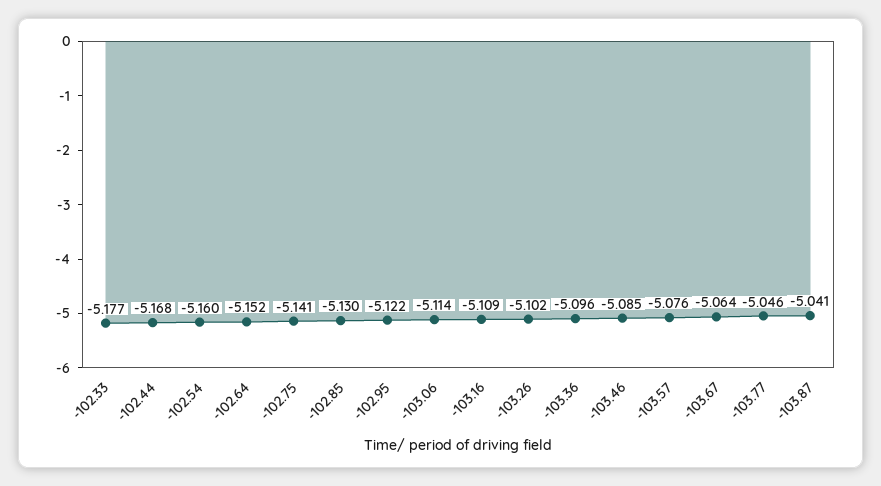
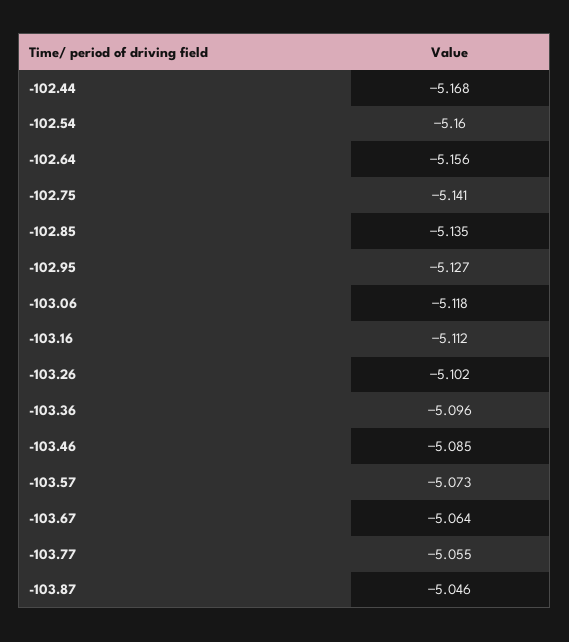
  {
-   "-102.33": -5.177,
    "-102.44": -5.168,
    "-102.54": -5.16,
-   "-102.64": -5.152,
+   "-102.64": -5.156,
    "-102.75": -5.141,
-   "-102.85": -5.13,
+   "-102.85": -5.135,
-   "-102.95": -5.122,
+   "-102.95": -5.127,
-   "-103.06": -5.114,
+   "-103.06": -5.118,
-   "-103.16": -5.109,
+   "-103.16": -5.112,
    "-103.26": -5.102,
    "-103.36": -5.096,
    "-103.46": -5.085,
-   "-103.57": -5.076,
+   "-103.57": -5.073,
    "-103.67": -5.064,
-   "-103.77": -5.046,
+   "-103.77": -5.055,
-   "-103.87": -5.041
+   "-103.87": -5.046
  }

